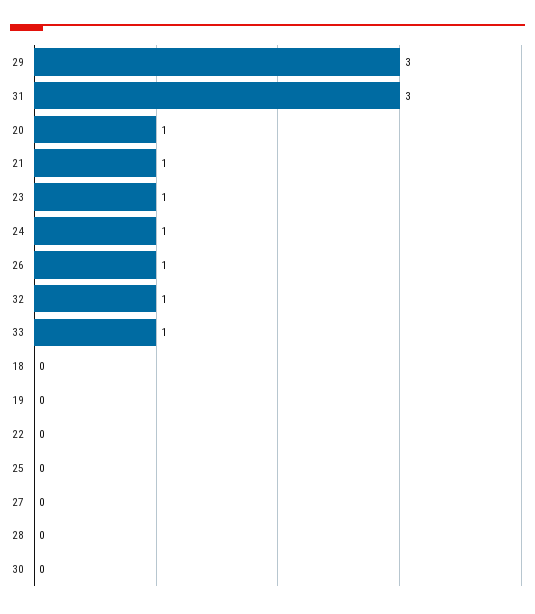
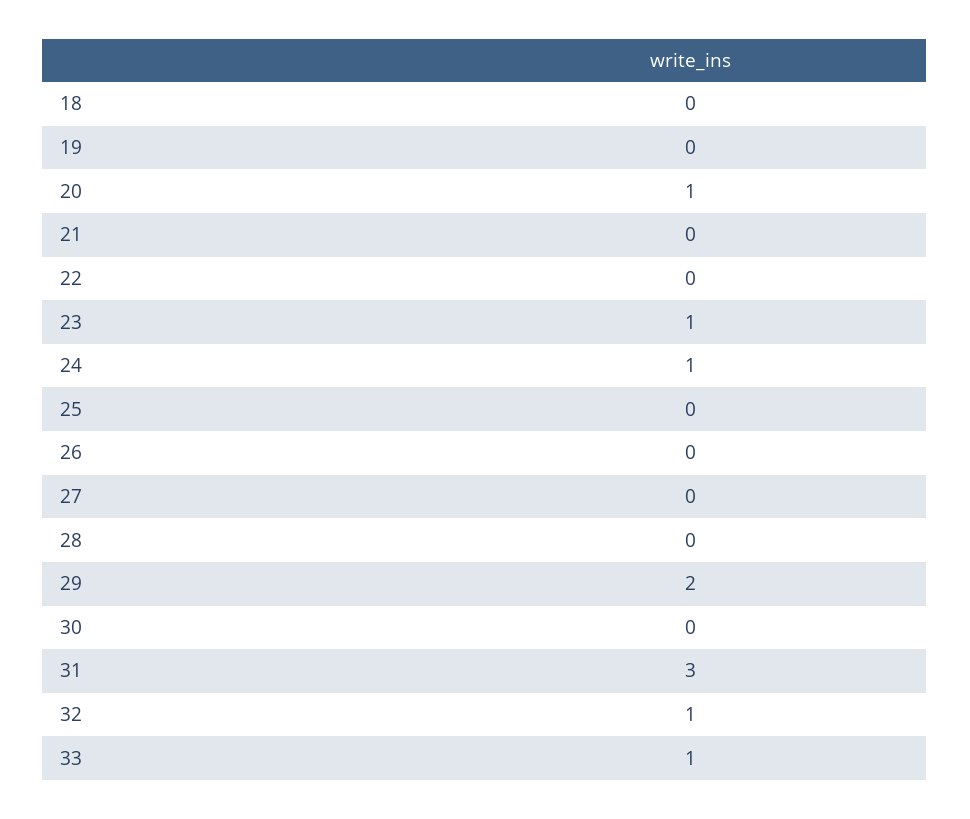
  {
-   "29": 3,
+   "29": 2,
    "31": 3,
    "20": 1,
-   "21": 1,
+   "21": 0,
    "23": 1,
    "24": 1,
-   "26": 1,
+   "26": 0,
    "32": 1,
    "33": 1,
    "18": 0,
    "19": 0,
    "22": 0,
    "25": 0,
    "27": 0,
    "28": 0,
    "30": 0
  }

